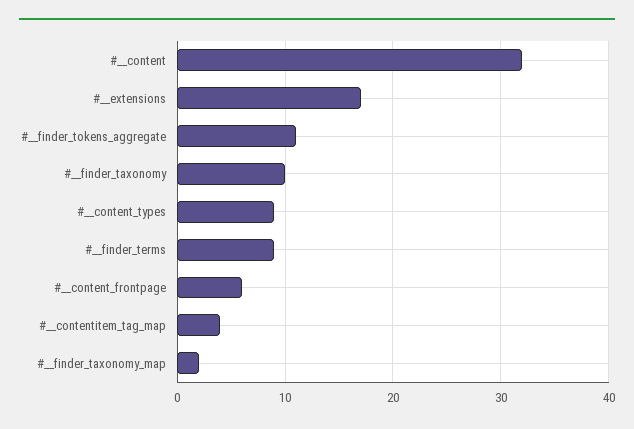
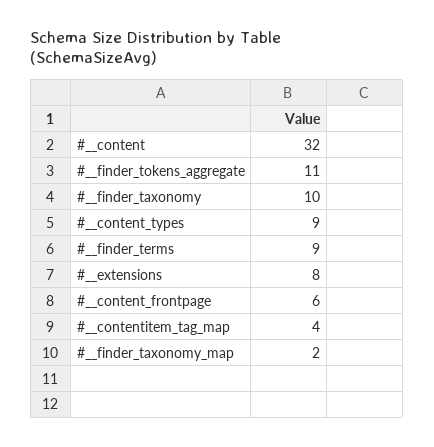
  {
    "#__content": 32,
-   "#__extensions": 17,
+   "#__extensions": 8,
    "#__finder_tokens_aggregate": 11,
    "#__finder_taxonomy": 10,
    "#__content_types": 9,
    "#__finder_terms": 9,
    "#__content_frontpage": 6,
    "#__contentitem_tag_map": 4,
    "#__finder_taxonomy_map": 2
  }

